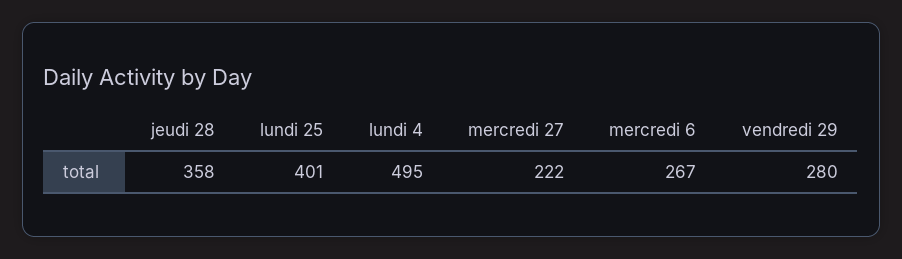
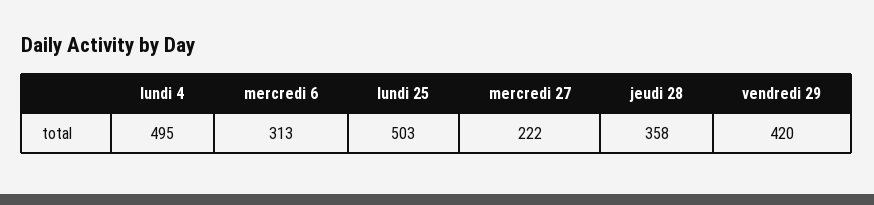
  {
    "jeudi 28": 358,
-   "lundi 25": 401,
+   "lundi 25": 503,
    "lundi 4": 495,
    "mercredi 27": 222,
-   "mercredi 6": 267,
+   "mercredi 6": 313,
-   "vendredi 29": 280
+   "vendredi 29": 420
  }

